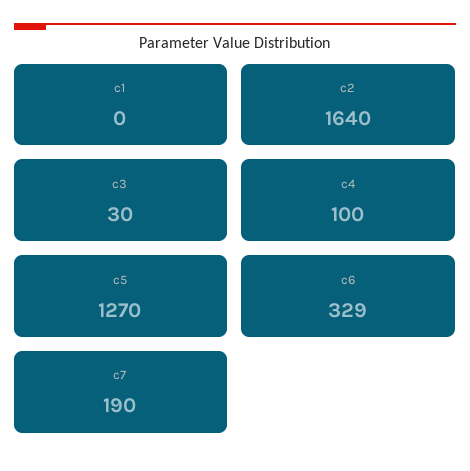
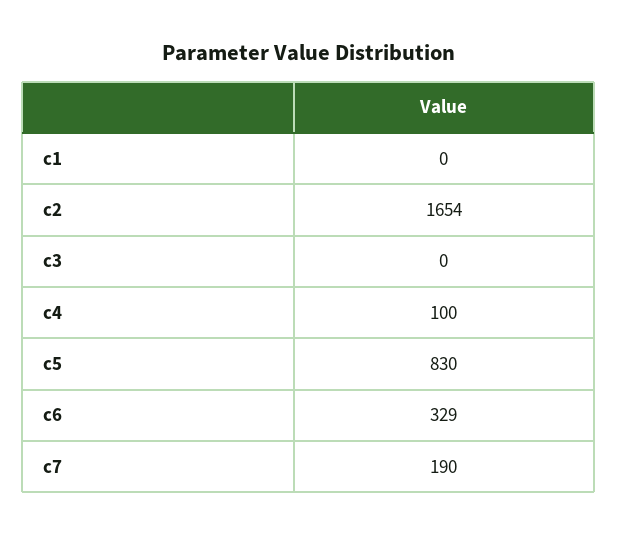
  {
    "c1": 0,
-   "c2": 1640,
+   "c2": 1654,
-   "c3": 30,
+   "c3": 0,
    "c4": 100,
-   "c5": 1270,
+   "c5": 830,
    "c6": 329,
    "c7": 190
  }

